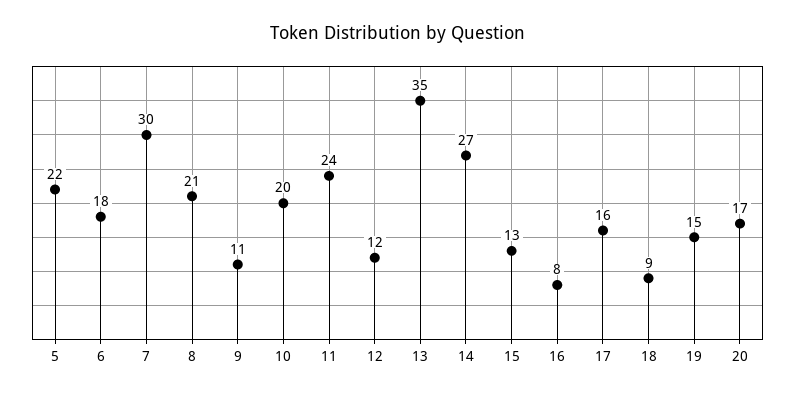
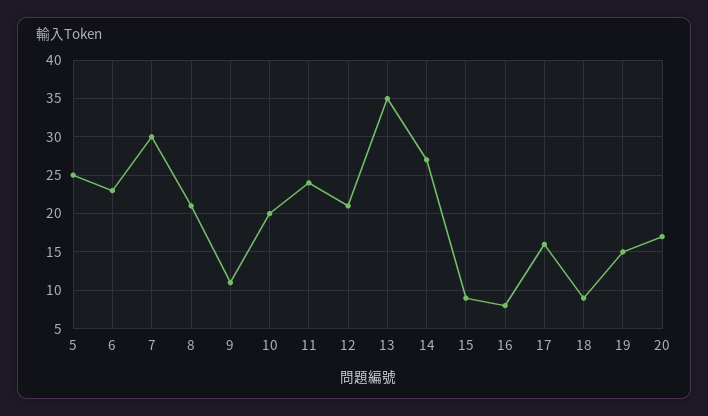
  {
-   "5": 22,
+   "5": 25,
-   "6": 18,
+   "6": 23,
    "7": 30,
    "8": 21,
    "9": 11,
    "10": 20,
    "11": 24,
-   "12": 12,
+   "12": 21,
    "13": 35,
    "14": 27,
-   "15": 13,
+   "15": 9,
    "16": 8,
    "17": 16,
    "18": 9,
    "19": 15,
    "20": 17
  }

